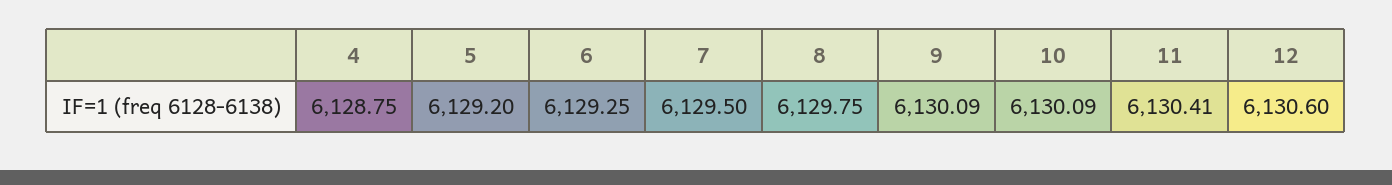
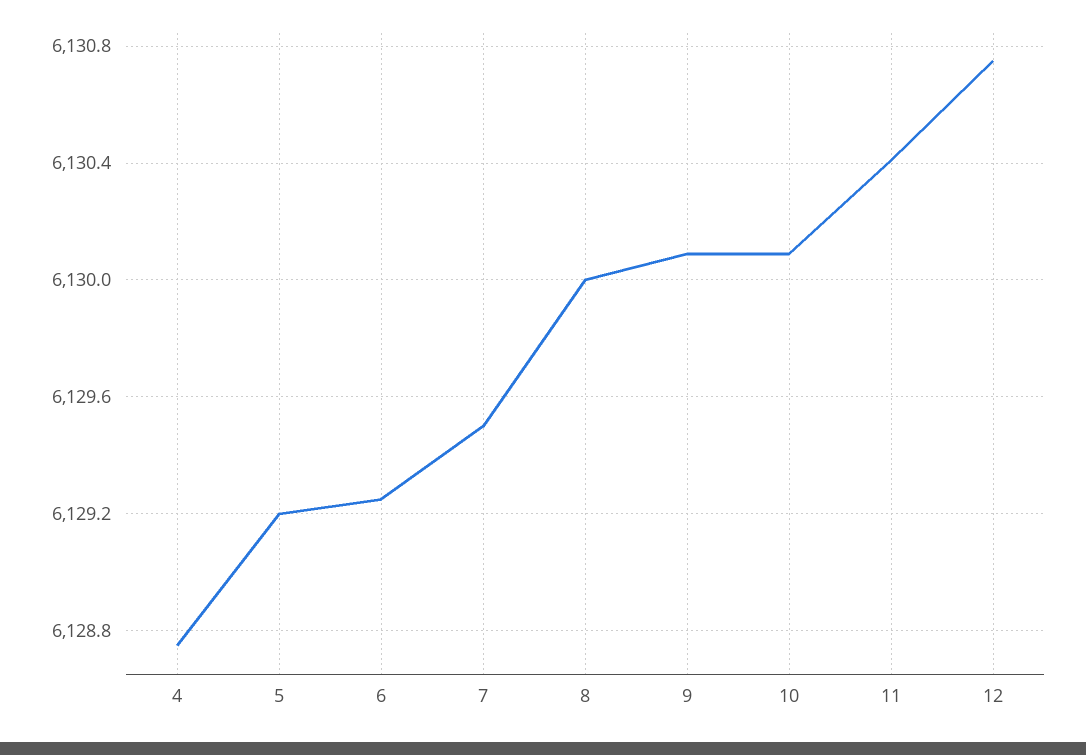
  {
    "4": 6128.75,
    "5": 6129.2,
    "6": 6129.25,
    "7": 6129.5,
-   "8": 6129.75,
+   "8": 6130,
    "9": 6130.09,
    "10": 6130.09,
    "11": 6130.41,
-   "12": 6130.6
+   "12": 6130.75
  }

